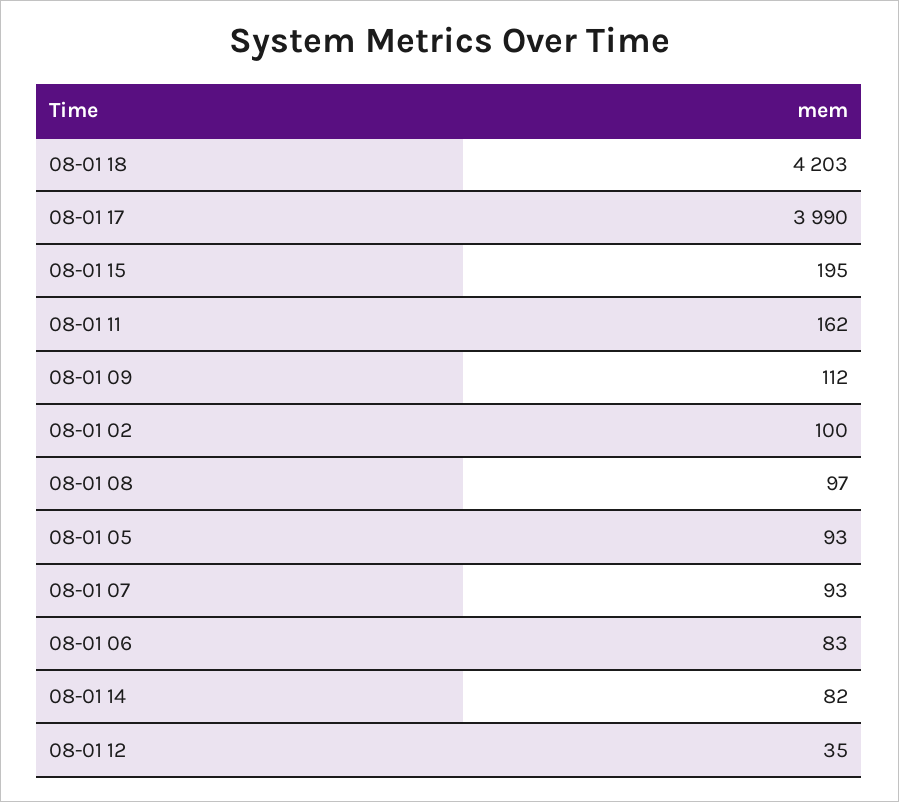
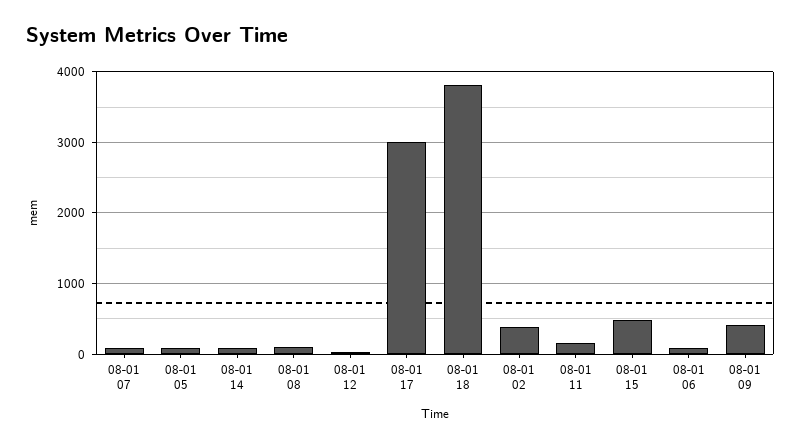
  {
-   "08-01 18": 4203,
+   "08-01 18": 3800,
-   "08-01 17": 3990,
+   "08-01 17": 3000,
-   "08-01 15": 195,
+   "08-01 15": 500,
    "08-01 11": 162,
-   "08-01 09": 112,
+   "08-01 09": 400,
-   "08-01 02": 100,
+   "08-01 02": 400,
    "08-01 08": 97,
    "08-01 05": 93,
    "08-01 07": 93,
    "08-01 06": 83,
    "08-01 14": 82,
    "08-01 12": 35
  }

